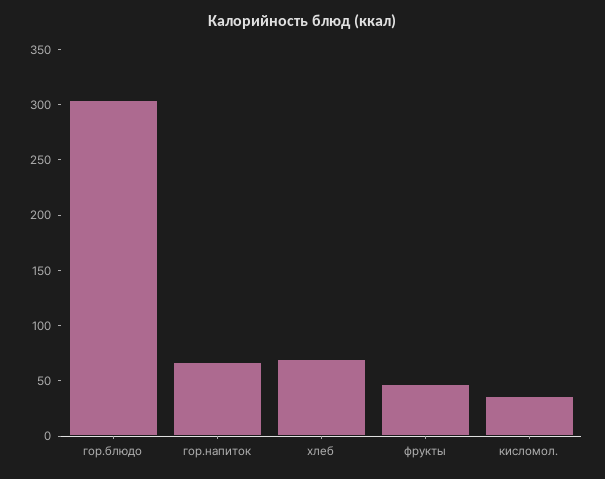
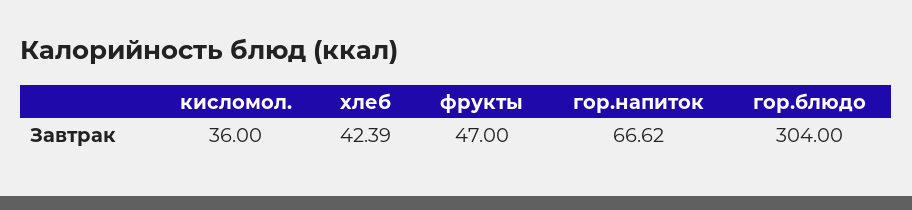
  {
    "гор.блюдо": 304,
    "гор.напиток": 66.62,
-   "хлеб": 70,
+   "хлеб": 42.39,
    "фрукты": 47,
    "кисломол.": 36
  }

